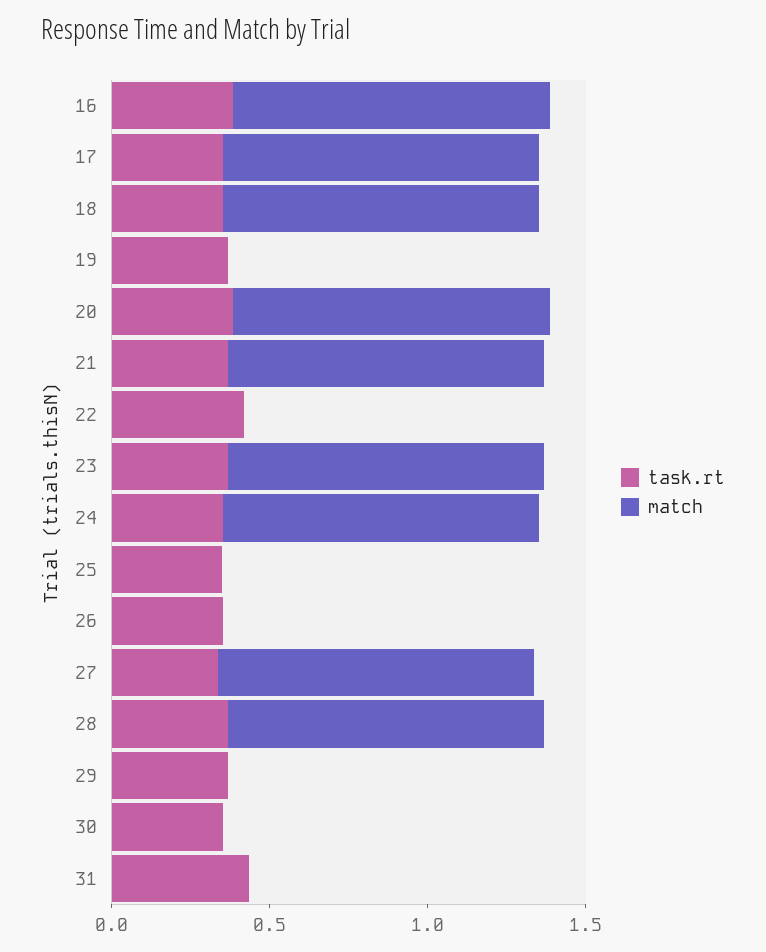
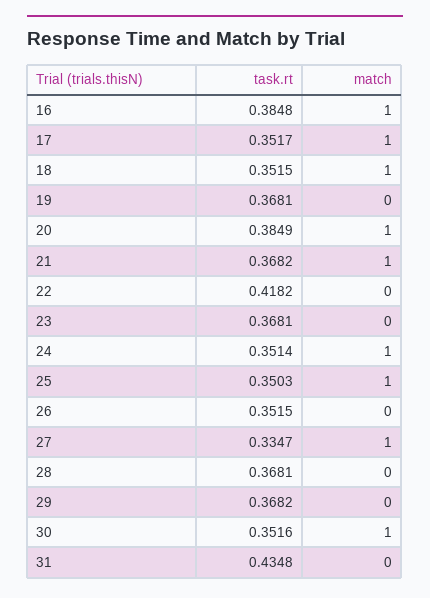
  {
    "task.rt": {
      "16": 0.3848,
      "17": 0.3517,
      "18": 0.3515,
      "19": 0.3681,
      "20": 0.3849,
      "21": 0.3682,
      "22": 0.4182,
      "23": 0.3681,
      "24": 0.3514,
      "25": 0.3503,
      "26": 0.3515,
      "27": 0.3347,
      "28": 0.3681,
      "29": 0.3682,
      "30": 0.3516,
      "31": 0.4348
    },
    "match": {
      "16": 1,
      "17": 1,
      "18": 1,
      "19": 0,
      "20": 1,
      "21": 1,
      "22": 0,
-     "23": 1,
+     "23": 0,
      "24": 1,
-     "25": 0,
+     "25": 1,
      "26": 0,
      "27": 1,
-     "28": 1,
+     "28": 0,
      "29": 0,
-     "30": 0,
+     "30": 1,
      "31": 0
    }
  }

